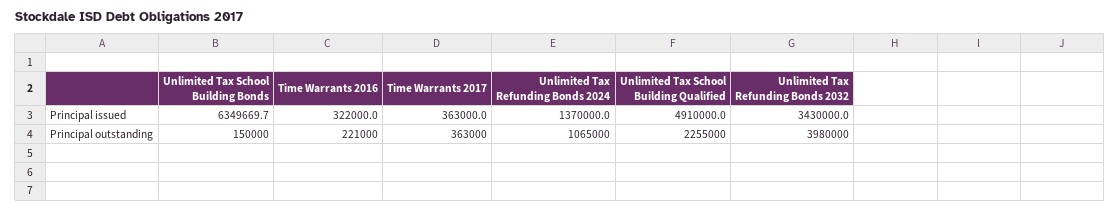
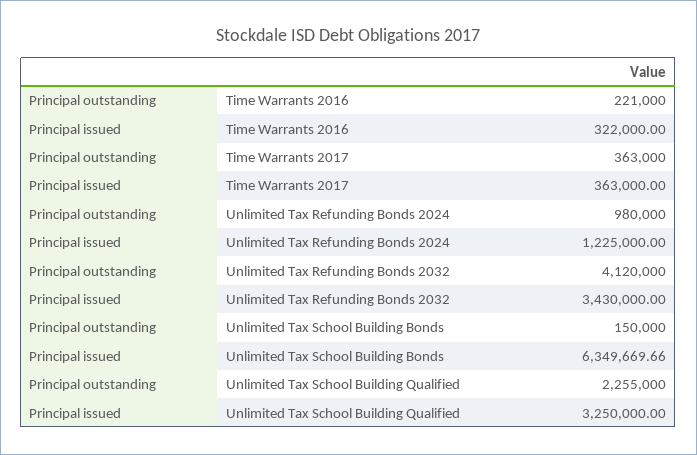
  {
    "Unlimited Tax School Building Bonds": {
      "Principal issued": 6349669.66,
      "Principal outstanding": 150000
    },
    "Time Warrants 2016": {
      "Principal issued": 322000,
      "Principal outstanding": 221000
    },
    "Time Warrants 2017": {
      "Principal issued": 363000,
      "Principal outstanding": 363000
    },
    "Unlimited Tax Refunding Bonds 2024": {
-     "Principal issued": 1370000,
+     "Principal issued": 1225000,
-     "Principal outstanding": 1065000
+     "Principal outstanding": 980000
    },
    "Unlimited Tax School Building Qualified": {
-     "Principal issued": 4910000,
+     "Principal issued": 3250000,
      "Principal outstanding": 2255000
    },
    "Unlimited Tax Refunding Bonds 2032": {
      "Principal issued": 3430000,
-     "Principal outstanding": 3980000
+     "Principal outstanding": 4120000
    }
  }

